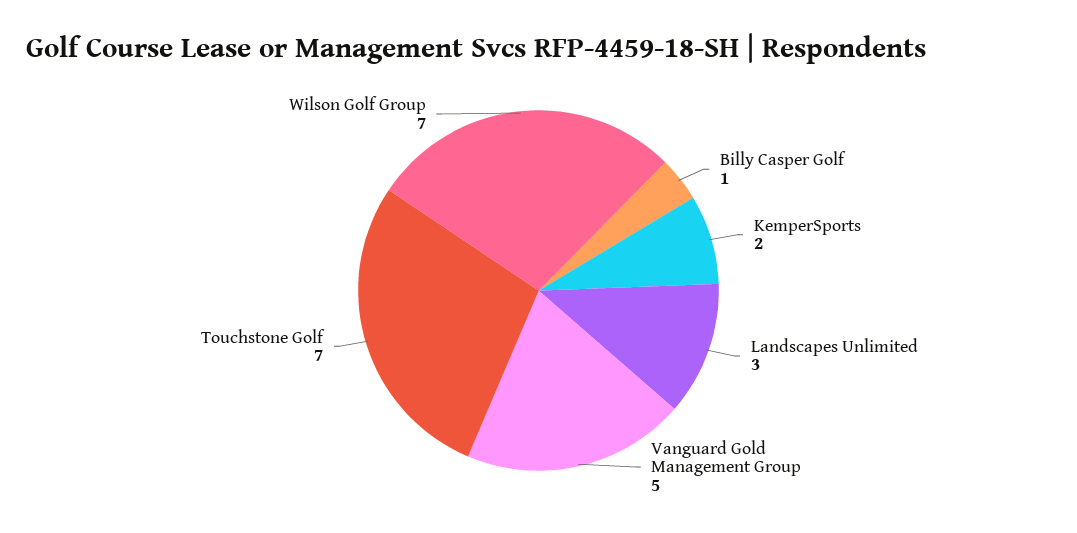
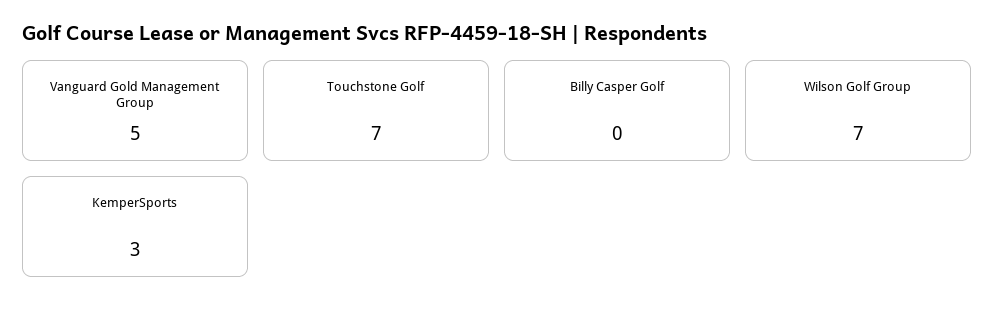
  {
-   "Billy Casper Golf": 1,
+   "Billy Casper Golf": 0,
-   "KemperSports": 2,
+   "KemperSports": 3,
-   "Landscapes Unlimited": 3,
    "Vanguard Gold Management Group": 5,
    "Touchstone Golf": 7,
    "Wilson Golf Group": 7
  }

